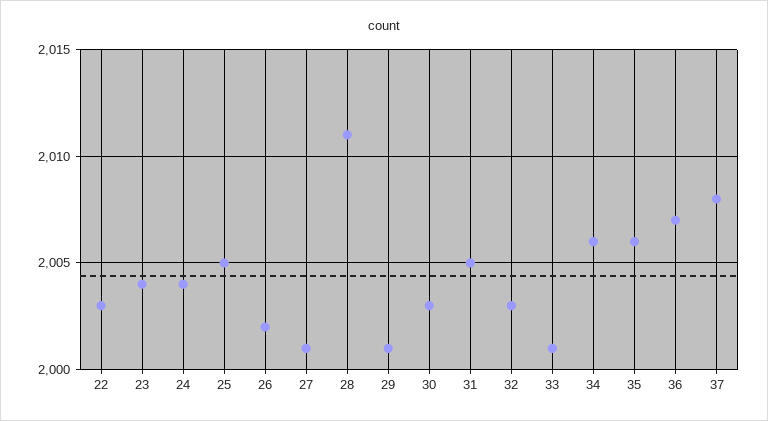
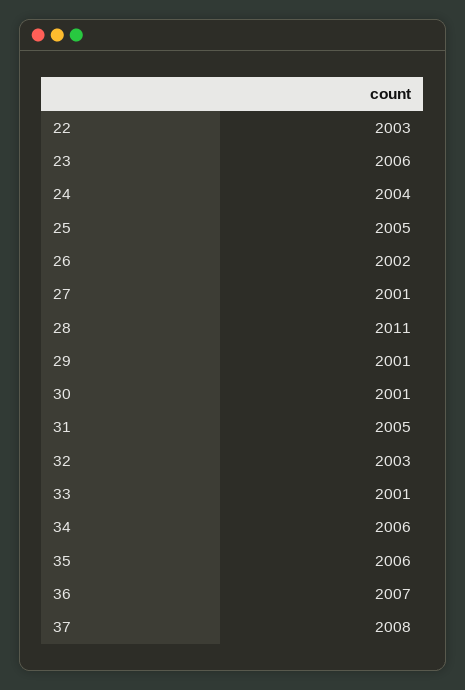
  {
    "22": 2003,
-   "23": 2004,
+   "23": 2006,
    "24": 2004,
    "25": 2005,
    "26": 2002,
    "27": 2001,
    "28": 2011,
    "29": 2001,
-   "30": 2003,
+   "30": 2001,
    "31": 2005,
    "32": 2003,
    "33": 2001,
    "34": 2006,
    "35": 2006,
    "36": 2007,
    "37": 2008
  }

